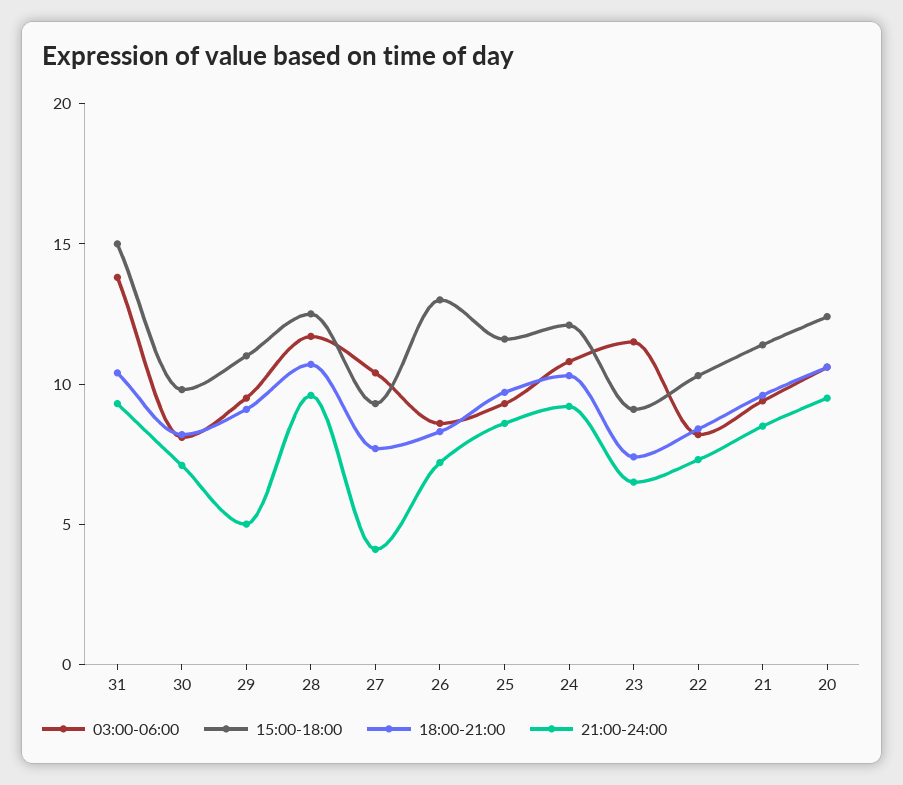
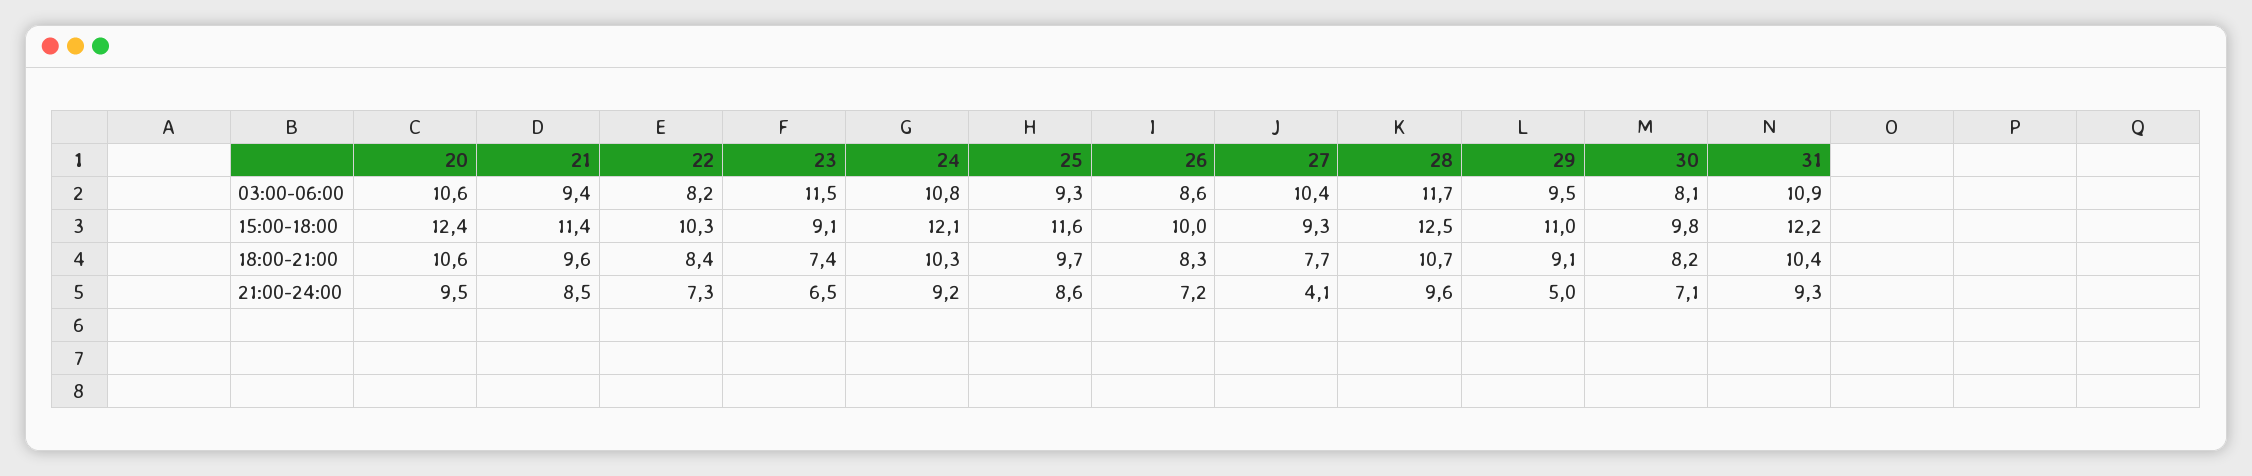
  {
    "03:00-06:00": {
-     "31": 14,
+     "31": 10.9,
      "30": 8.1,
      "29": 9.5,
      "28": 11.7,
      "27": 10.4,
      "26": 8.6,
      "25": 9.3,
      "24": 10.8,
      "23": 11.5,
      "22": 8.2,
      "21": 9.4,
      "20": 10.6
    },
    "15:00-18:00": {
-     "31": 15,
+     "31": 12.2,
      "30": 9.8,
      "29": 11,
      "28": 12.5,
      "27": 9.3,
-     "26": 13,
+     "26": 10,
      "25": 11.6,
      "24": 12.1,
      "23": 9.1,
      "22": 10.3,
      "21": 11.4,
      "20": 12.4
    },
    "18:00-21:00": {
      "31": 10.4,
      "30": 8.2,
      "29": 9.1,
      "28": 10.7,
      "27": 7.7,
      "26": 8.3,
      "25": 9.7,
      "24": 10.3,
      "23": 7.4,
      "22": 8.4,
      "21": 9.6,
      "20": 10.6
    },
    "21:00-24:00": {
      "31": 9.3,
      "30": 7.1,
      "29": 5,
      "28": 9.6,
      "27": 4.1,
      "26": 7.2,
      "25": 8.6,
      "24": 9.2,
      "23": 6.5,
      "22": 7.3,
      "21": 8.5,
      "20": 9.5
    }
  }

